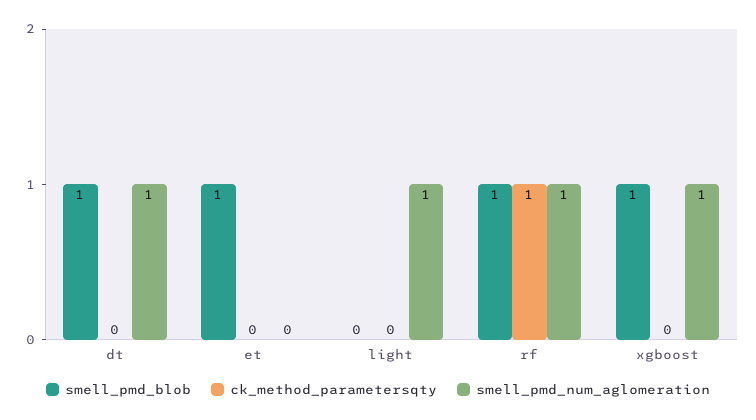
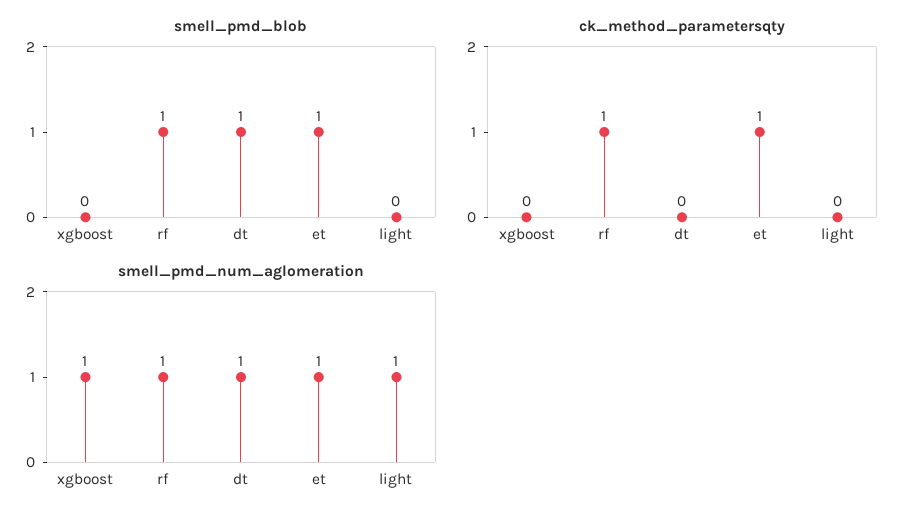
  {
    "smell_pmd_blob": {
      "dt": 1,
      "et": 1,
      "light": 0,
      "rf": 1,
-     "xgboost": 1
+     "xgboost": 0
    },
    "ck_method_parametersqty": {
      "dt": 0,
-     "et": 0,
+     "et": 1,
      "light": 0,
      "rf": 1,
      "xgboost": 0
    },
    "smell_pmd_num_aglomeration": {
      "dt": 1,
-     "et": 0,
+     "et": 1,
      "light": 1,
      "rf": 1,
      "xgboost": 1
    }
  }

